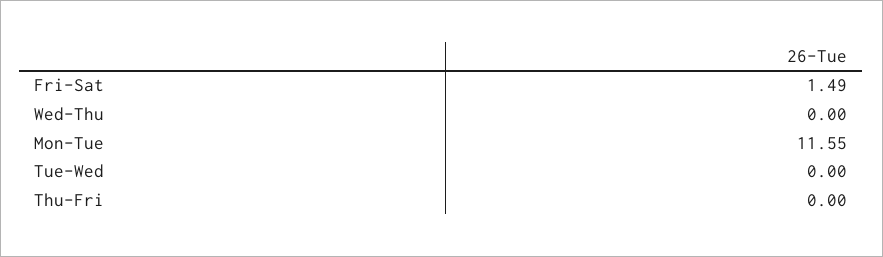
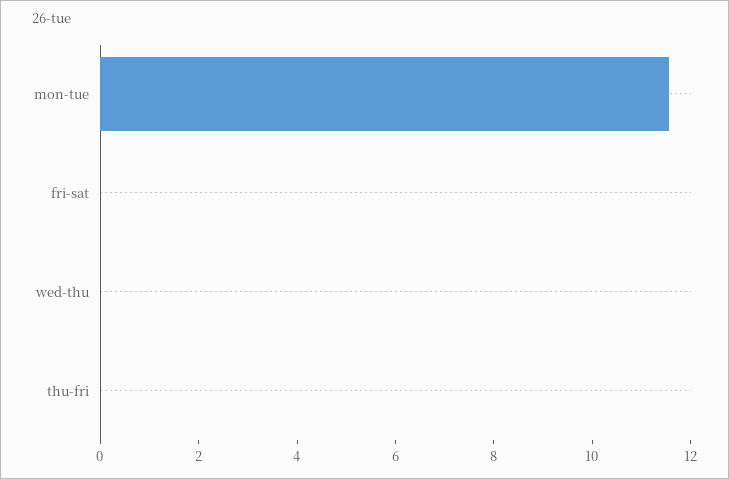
  {
-   "Fri-Sat": 1.49,
+   "Fri-Sat": 0,
    "Wed-Thu": 0,
    "Mon-Tue": 11.55,
-   "Tue-Wed": 0,
    "Thu-Fri": 0
  }

